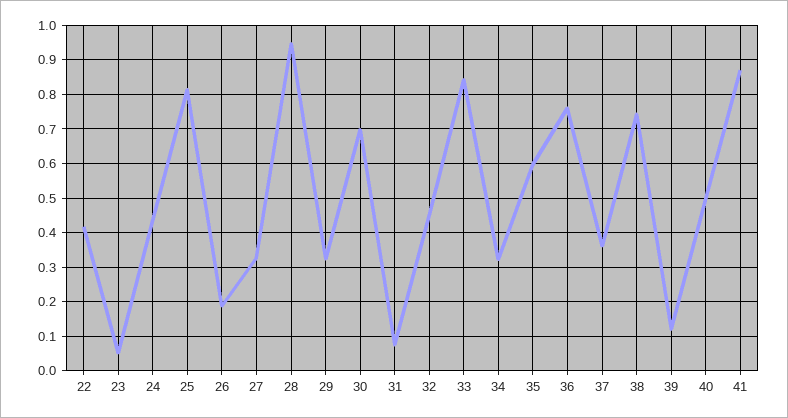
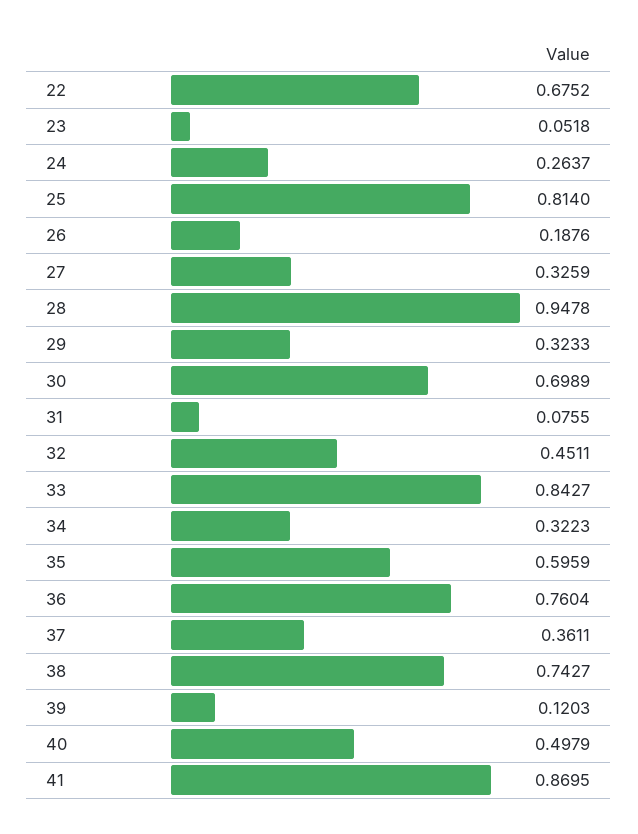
  {
-   "22": 0.42,
+   "22": 0.6752,
    "23": 0.0518,
-   "24": 0.44,
+   "24": 0.2637,
    "25": 0.814,
    "26": 0.1876,
    "27": 0.3259,
    "28": 0.9478,
    "29": 0.3233,
    "30": 0.6989,
    "31": 0.0755,
    "32": 0.4511,
    "33": 0.8427,
    "34": 0.3223,
    "35": 0.5959,
    "36": 0.7604,
    "37": 0.3611,
    "38": 0.7427,
    "39": 0.1203,
    "40": 0.4979,
    "41": 0.8695
  }

